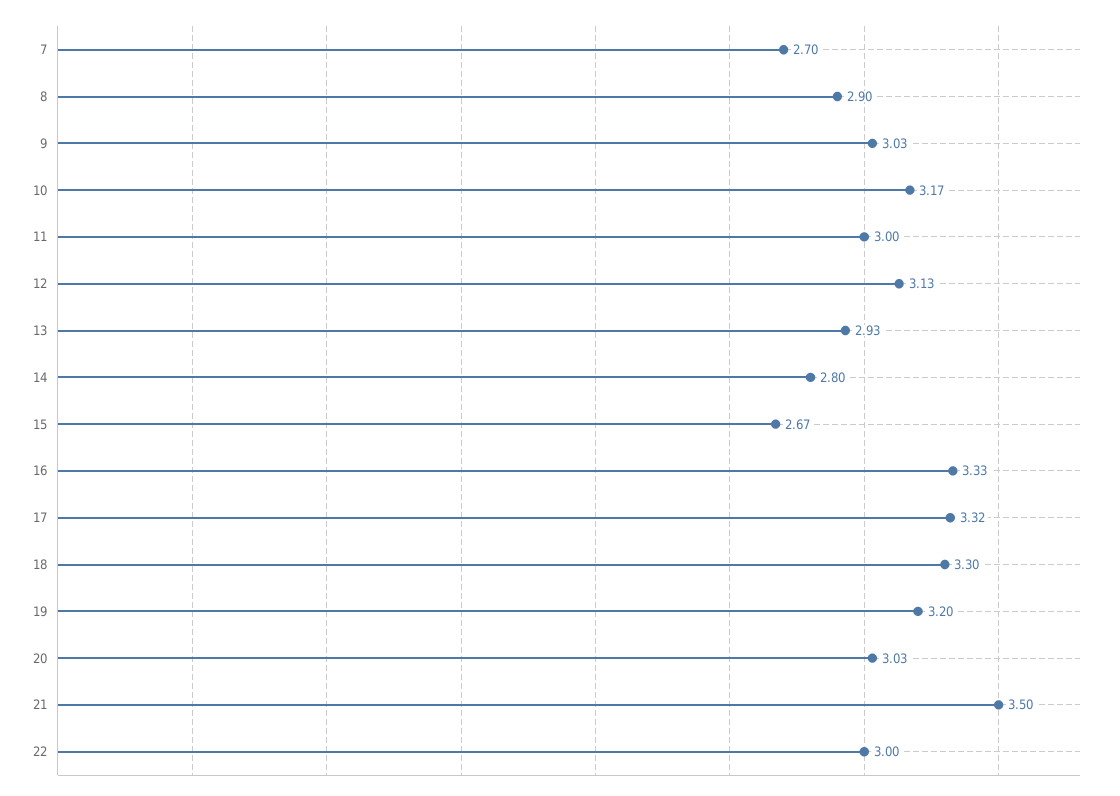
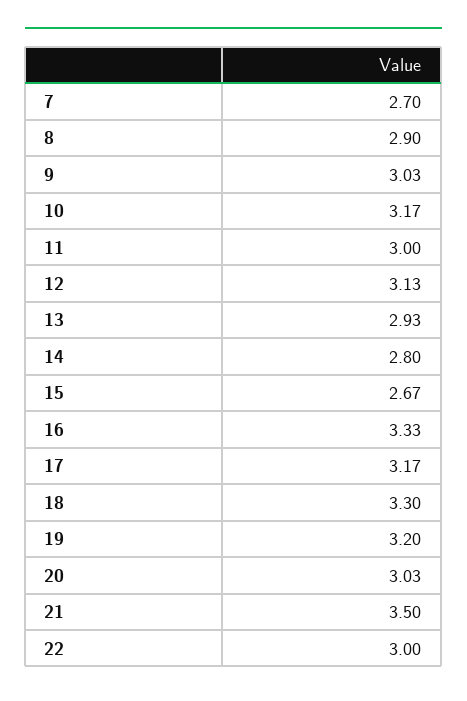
  {
    "7": 2.7,
    "8": 2.9,
    "9": 3.03,
    "10": 3.17,
    "11": 3,
    "12": 3.13,
    "13": 2.93,
    "14": 2.8,
    "15": 2.67,
    "16": 3.33,
-   "17": 3.32,
+   "17": 3.17,
    "18": 3.3,
    "19": 3.2,
    "20": 3.03,
    "21": 3.5,
    "22": 3
  }

